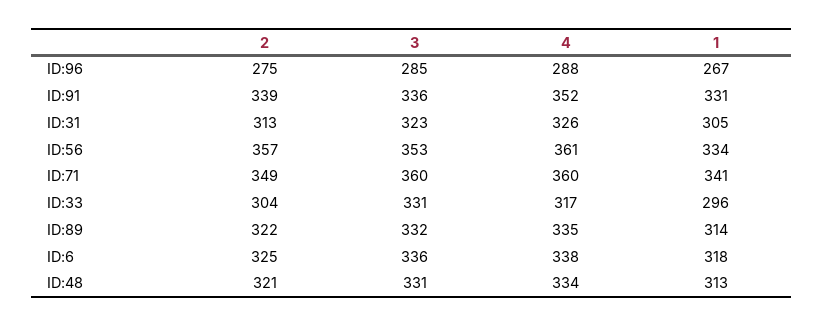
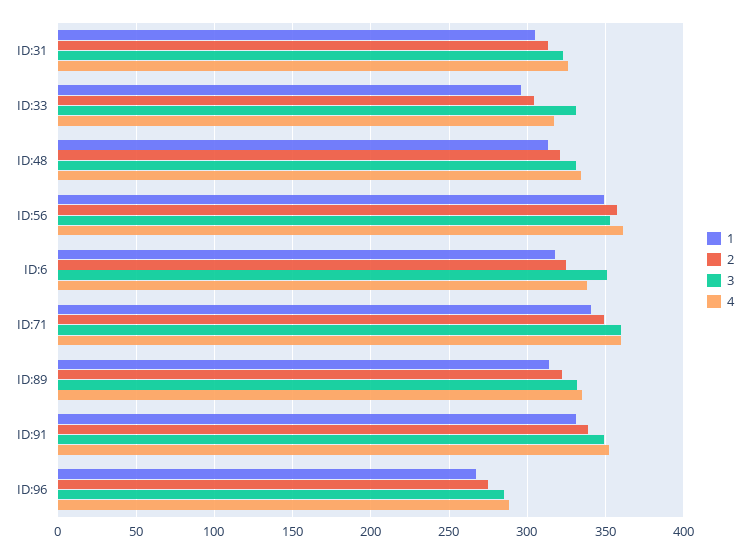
  {
    "2": {
      "ID:96": 275,
      "ID:91": 339,
      "ID:31": 313,
      "ID:56": 357,
      "ID:71": 349,
      "ID:33": 304,
      "ID:89": 322,
      "ID:6": 325,
      "ID:48": 321
    },
    "3": {
      "ID:96": 285,
-     "ID:91": 336,
+     "ID:91": 350,
      "ID:31": 323,
      "ID:56": 353,
      "ID:71": 360,
      "ID:33": 331,
      "ID:89": 332,
-     "ID:6": 336,
+     "ID:6": 350,
      "ID:48": 331
    },
    "4": {
      "ID:96": 288,
      "ID:91": 352,
      "ID:31": 326,
      "ID:56": 361,
      "ID:71": 360,
      "ID:33": 317,
      "ID:89": 335,
      "ID:6": 338,
      "ID:48": 334
    },
    "1": {
      "ID:96": 267,
      "ID:91": 331,
      "ID:31": 305,
-     "ID:56": 334,
+     "ID:56": 350,
      "ID:71": 341,
      "ID:33": 296,
      "ID:89": 314,
      "ID:6": 318,
      "ID:48": 313
    }
  }

